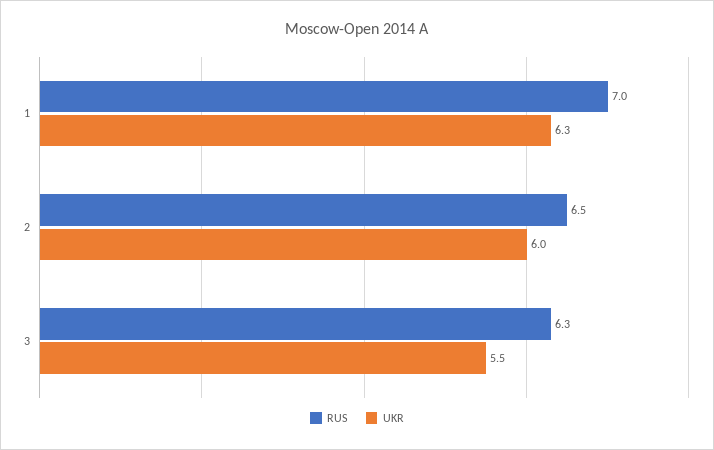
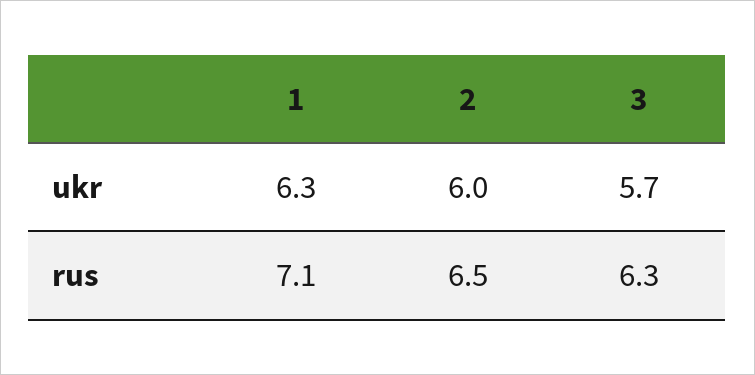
  {
    "RUS": {
-     "1": 7,
+     "1": 7.1,
      "2": 6.5,
      "3": 6.3
    },
    "UKR": {
      "1": 6.3,
      "2": 6,
-     "3": 5.5
+     "3": 5.7
    }
  }

